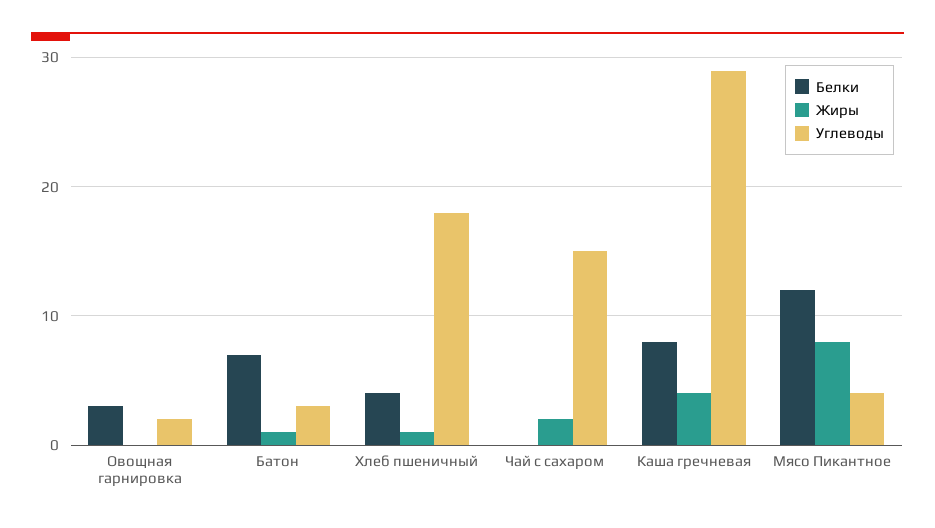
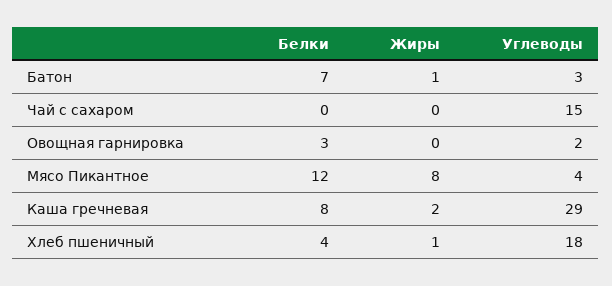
  {
    "Белки": {
      "Овощная гарнировка": 3,
      "Батон": 7,
      "Хлеб пшеничный": 4,
      "Чай с сахаром": 0,
      "Каша гречневая": 8,
      "Мясо Пикантное": 12
    },
    "Жиры": {
      "Овощная гарнировка": 0,
      "Батон": 1,
      "Хлеб пшеничный": 1,
-     "Чай с сахаром": 2,
+     "Чай с сахаром": 0,
-     "Каша гречневая": 4,
+     "Каша гречневая": 2,
      "Мясо Пикантное": 8
    },
    "Углеводы": {
      "Овощная гарнировка": 2,
      "Батон": 3,
      "Хлеб пшеничный": 18,
      "Чай с сахаром": 15,
      "Каша гречневая": 29,
      "Мясо Пикантное": 4
    }
  }

